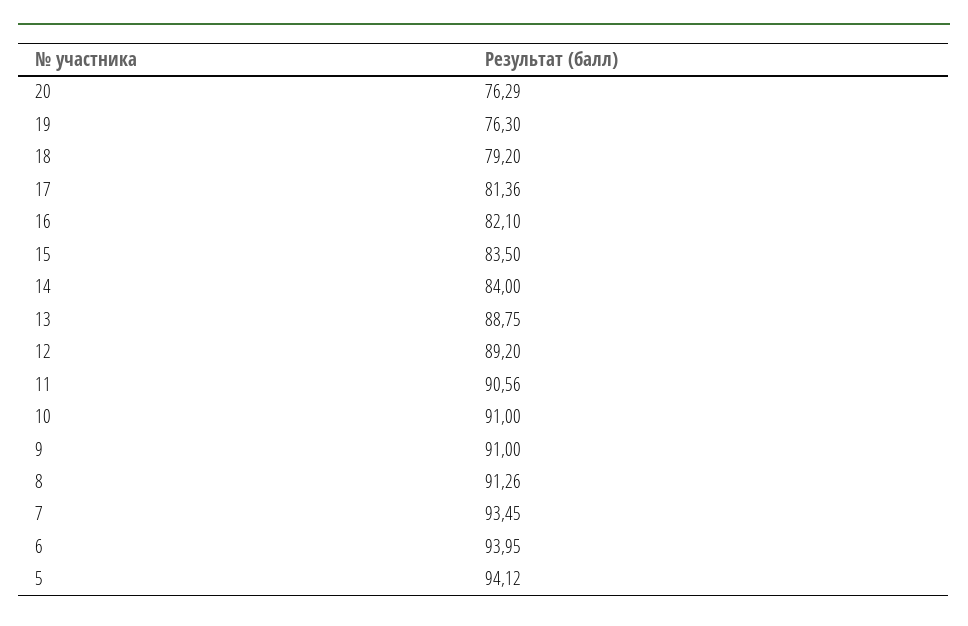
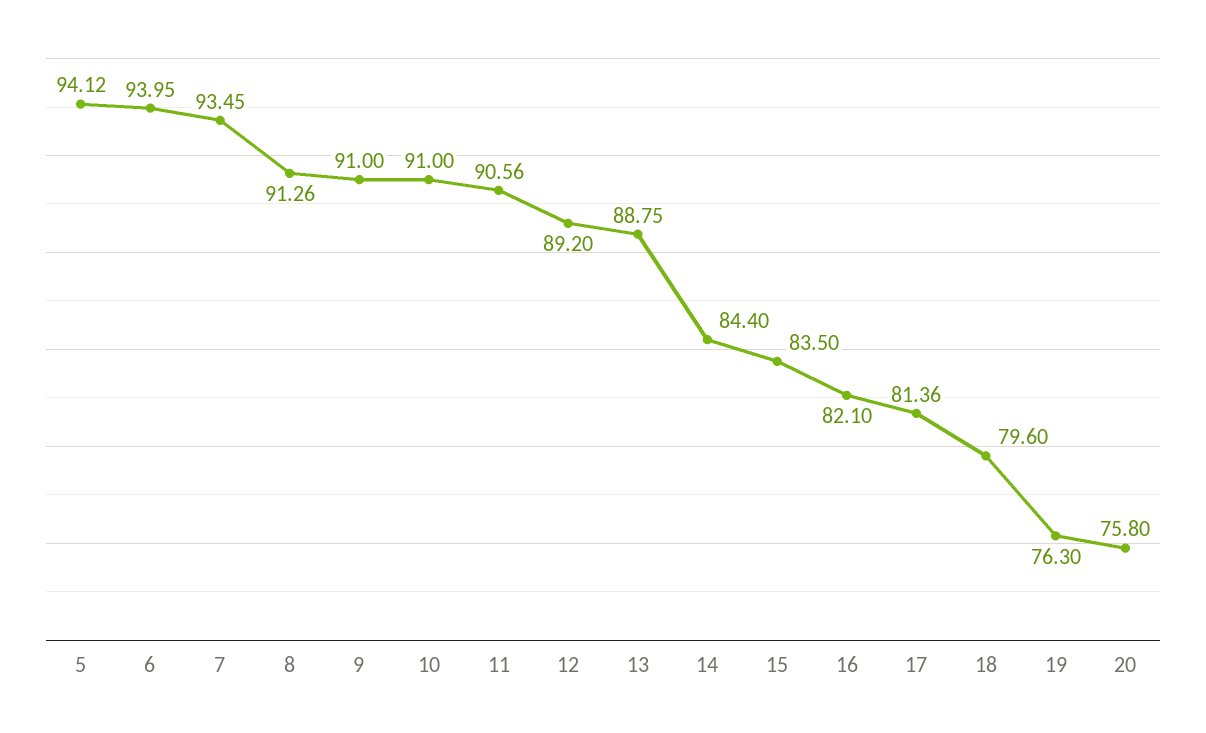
  {
-   "20": 76.29,
+   "20": 75.8,
    "19": 76.3,
-   "18": 79.2,
+   "18": 79.6,
    "17": 81.36,
    "16": 82.1,
    "15": 83.5,
-   "14": 84,
+   "14": 84.4,
    "13": 88.75,
    "12": 89.2,
    "11": 90.56,
    "10": 91,
    "9": 91,
    "8": 91.26,
    "7": 93.45,
    "6": 93.95,
    "5": 94.12
  }

